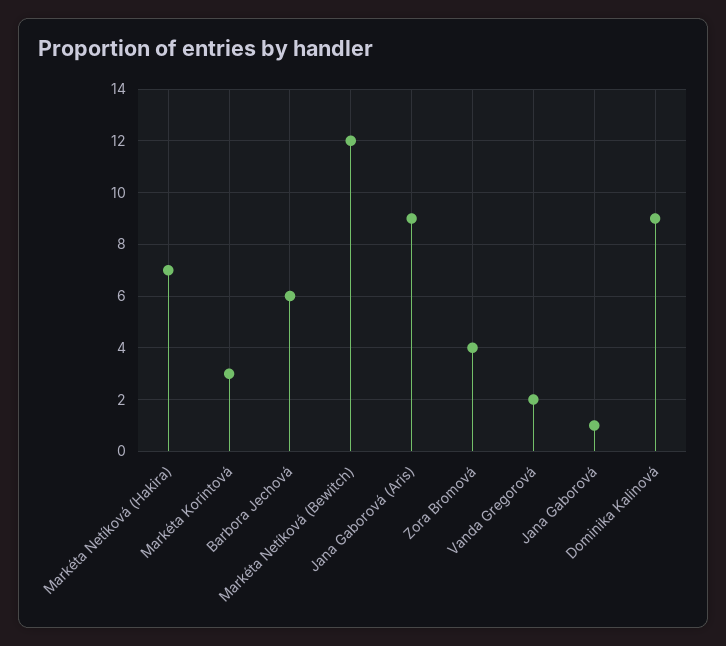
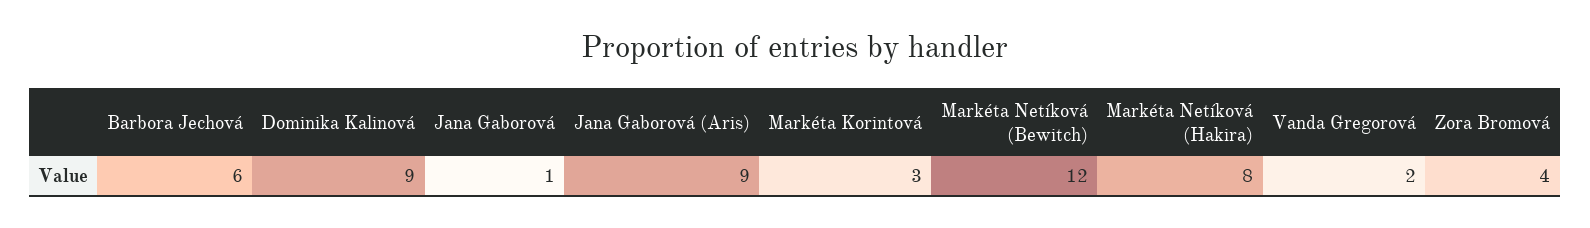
  {
-   "Markéta Netíková (Hakira)": 7,
+   "Markéta Netíková (Hakira)": 8,
    "Markéta Korintová": 3,
    "Barbora Jechová": 6,
    "Markéta Netíková (Bewitch)": 12,
    "Jana Gaborová (Aris)": 9,
    "Zora Bromová": 4,
    "Vanda Gregorová": 2,
    "Jana Gaborová": 1,
    "Dominika Kalinová": 9
  }

